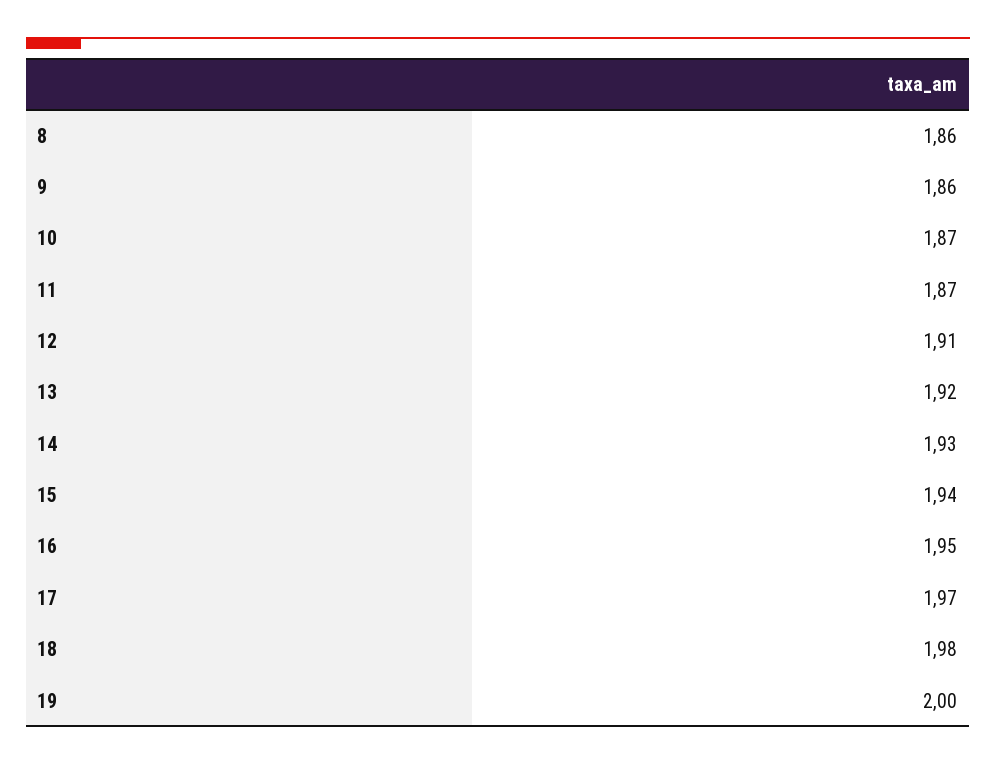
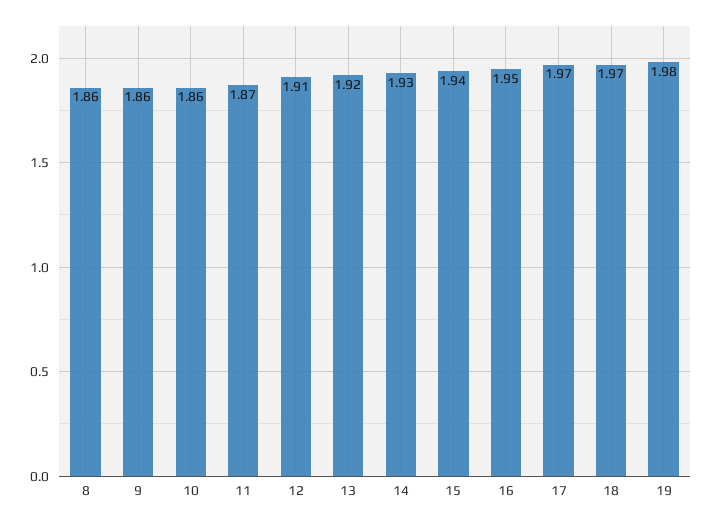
  {
    "8": 1.86,
    "9": 1.86,
-   "10": 1.87,
+   "10": 1.86,
    "11": 1.87,
    "12": 1.91,
    "13": 1.92,
    "14": 1.93,
    "15": 1.94,
    "16": 1.95,
    "17": 1.97,
-   "18": 1.98,
+   "18": 1.97,
-   "19": 2
+   "19": 1.98
  }

